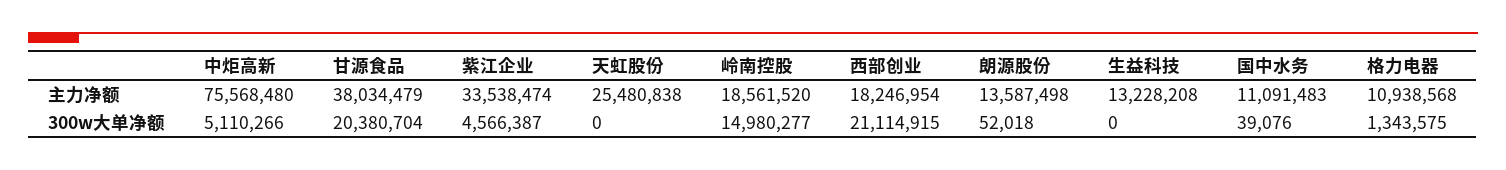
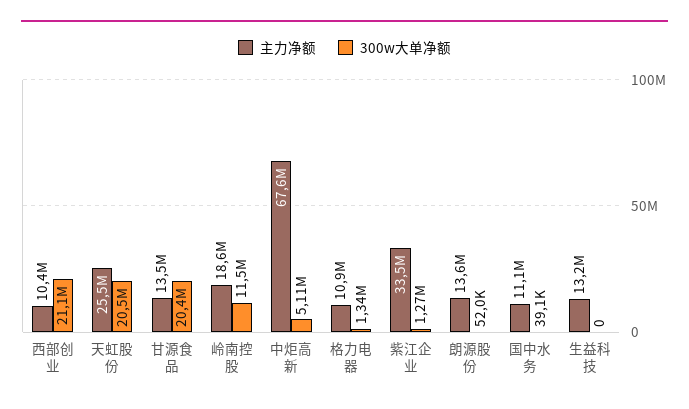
  {
    "主力净额": {
-     "中炬高新": 75568480,
+     "中炬高新": 67600000,
-     "甘源食品": 38034479,
+     "甘源食品": 13500000,
      "紫江企业": 33538474,
      "天虹股份": 25480838,
      "岭南控股": 18561520,
-     "西部创业": 18246954,
+     "西部创业": 10400000,
      "朗源股份": 13587498,
      "生益科技": 13228208,
      "国中水务": 11091483,
      "格力电器": 10938568
    },
    "300w大单净额": {
      "中炬高新": 5110266,
      "甘源食品": 20380704,
-     "紫江企业": 4566387,
+     "紫江企业": 1270000,
-     "天虹股份": 0,
+     "天虹股份": 20500000,
-     "岭南控股": 14980277,
+     "岭南控股": 11500000,
      "西部创业": 21114915,
      "朗源股份": 52018,
      "生益科技": 0,
      "国中水务": 39076,
      "格力电器": 1343575
    }
  }

